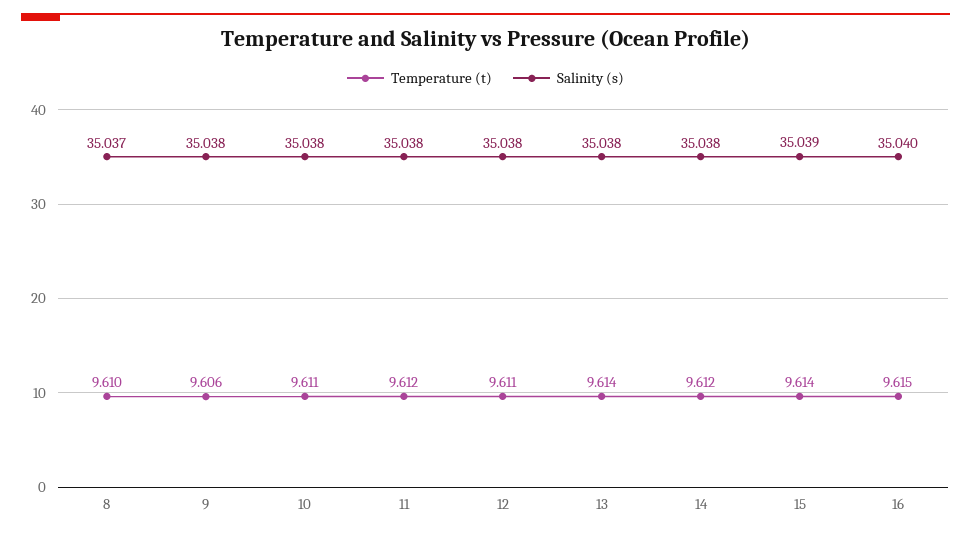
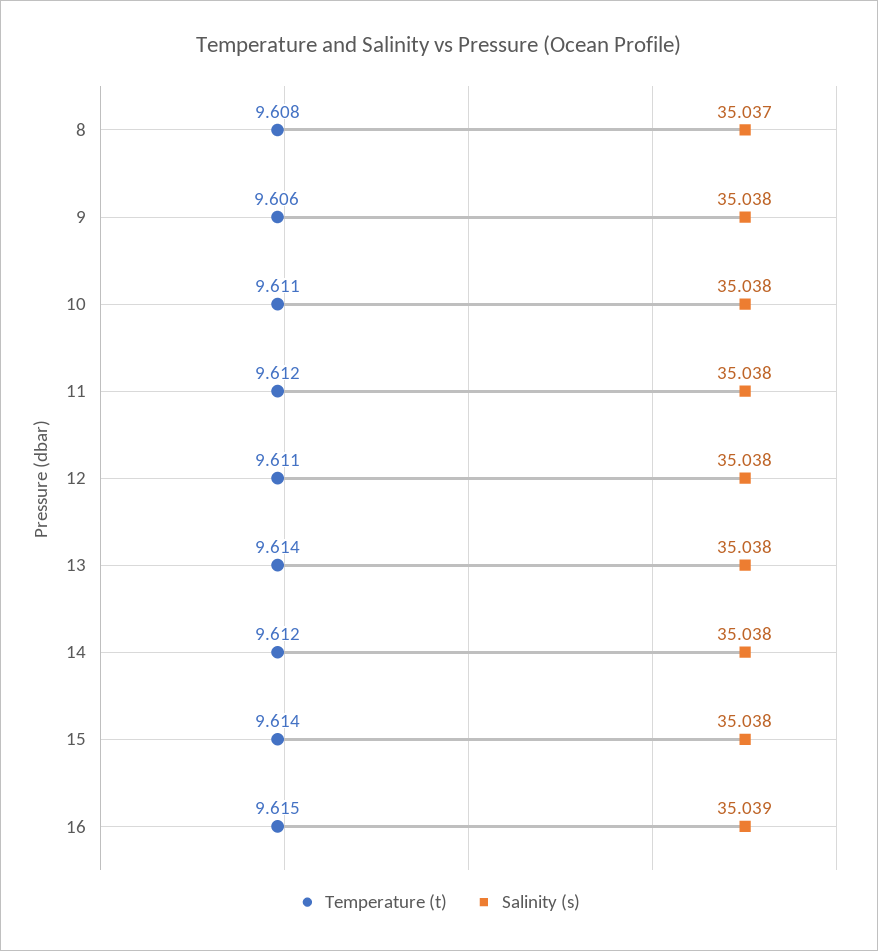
  {
    "Temperature (t)": {
-     "8": 9.61,
+     "8": 9.608,
      "9": 9.606,
      "10": 9.611,
      "11": 9.612,
      "12": 9.611,
      "13": 9.614,
      "14": 9.612,
      "15": 9.614,
      "16": 9.615
    },
    "Salinity (s)": {
      "8": 35.037,
      "9": 35.038,
      "10": 35.038,
      "11": 35.038,
      "12": 35.038,
      "13": 35.038,
      "14": 35.038,
-     "15": 35.039,
+     "15": 35.038,
-     "16": 35.04
+     "16": 35.039
    }
  }

